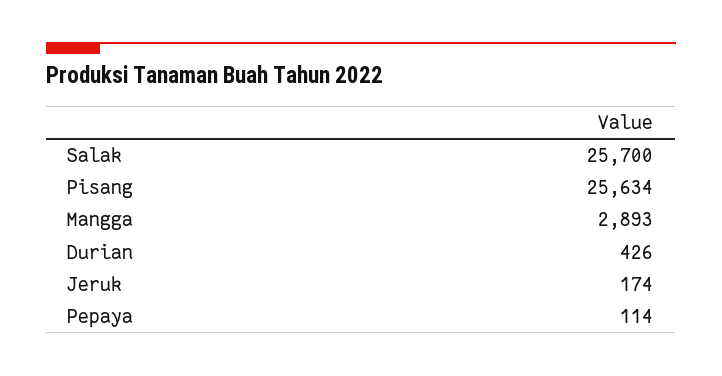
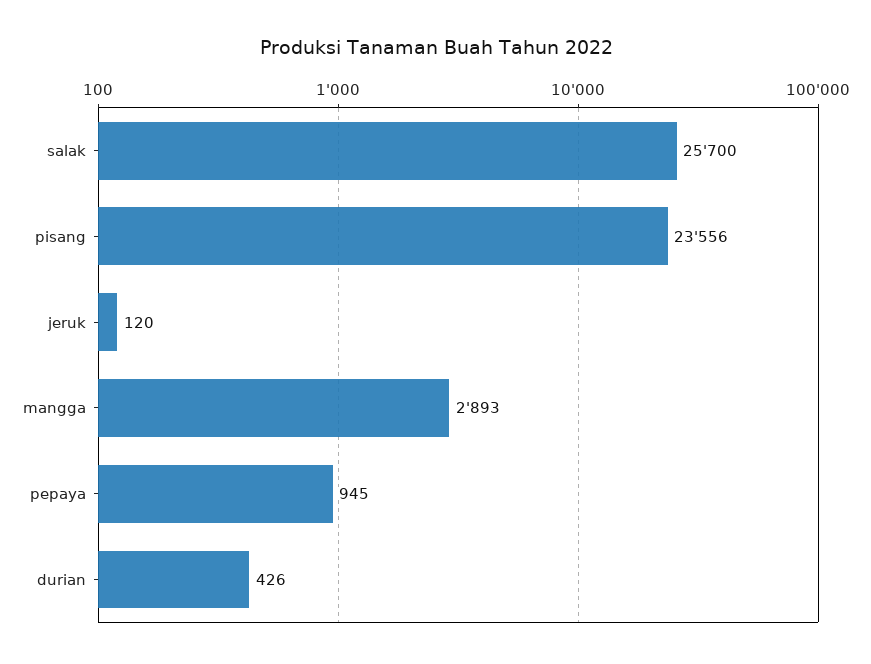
  {
    "Salak": 25700,
-   "Pisang": 25634,
+   "Pisang": 23556,
    "Mangga": 2893,
    "Durian": 426,
-   "Jeruk": 174,
+   "Jeruk": 120,
-   "Pepaya": 114
+   "Pepaya": 945
  }

